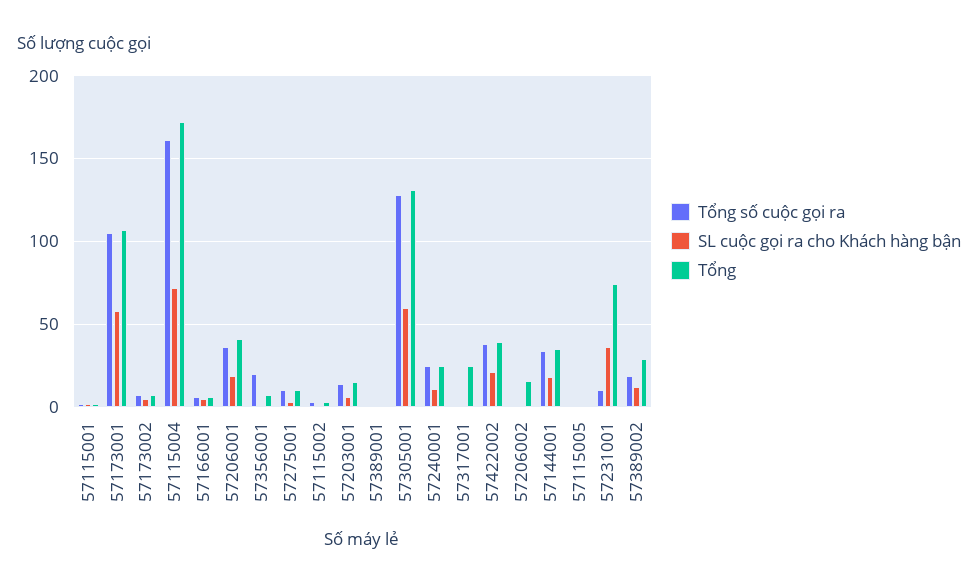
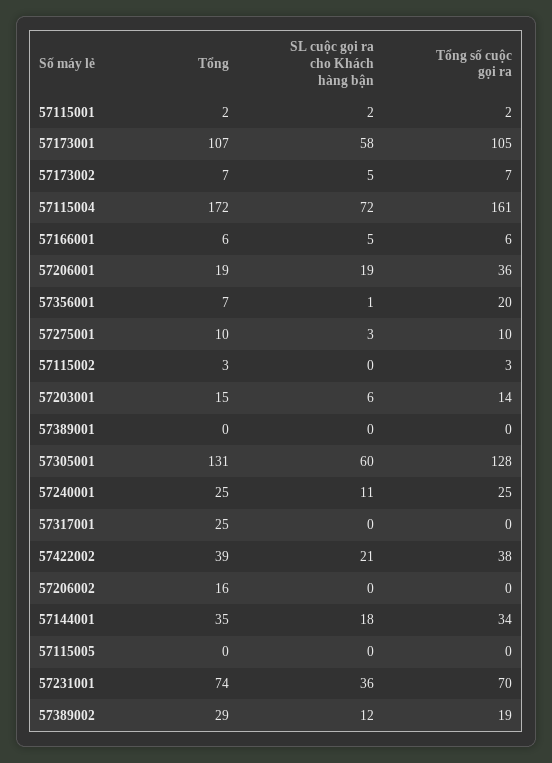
  {
    "Tổng số cuộc gọi ra": {
      "57115001": 2,
      "57173001": 105,
      "57173002": 7,
      "57115004": 161,
      "57166001": 6,
      "57206001": 36,
      "57356001": 20,
      "57275001": 10,
      "57115002": 3,
      "57203001": 14,
      "57389001": 0,
      "57305001": 128,
      "57240001": 25,
      "57317001": 0,
      "57422002": 38,
      "57206002": 0,
      "57144001": 34,
      "57115005": 0,
-     "57231001": 10,
+     "57231001": 70,
      "57389002": 19
    },
    "SL cuộc gọi ra cho Khách hàng bận": {
      "57115001": 2,
      "57173001": 58,
      "57173002": 5,
      "57115004": 72,
      "57166001": 5,
      "57206001": 19,
      "57356001": 1,
      "57275001": 3,
      "57115002": 0,
      "57203001": 6,
      "57389001": 0,
      "57305001": 60,
      "57240001": 11,
      "57317001": 0,
      "57422002": 21,
      "57206002": 0,
      "57144001": 18,
      "57115005": 0,
      "57231001": 36,
      "57389002": 12
    },
    "Tổng": {
      "57115001": 2,
      "57173001": 107,
      "57173002": 7,
      "57115004": 172,
      "57166001": 6,
-     "57206001": 40,
+     "57206001": 19,
      "57356001": 7,
      "57275001": 10,
      "57115002": 3,
      "57203001": 15,
      "57389001": 0,
      "57305001": 131,
      "57240001": 25,
      "57317001": 25,
      "57422002": 39,
      "57206002": 16,
      "57144001": 35,
      "57115005": 0,
      "57231001": 74,
      "57389002": 29
    }
  }

